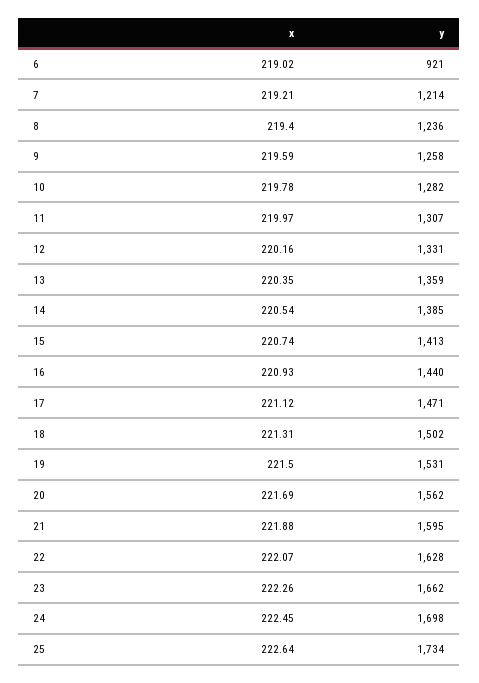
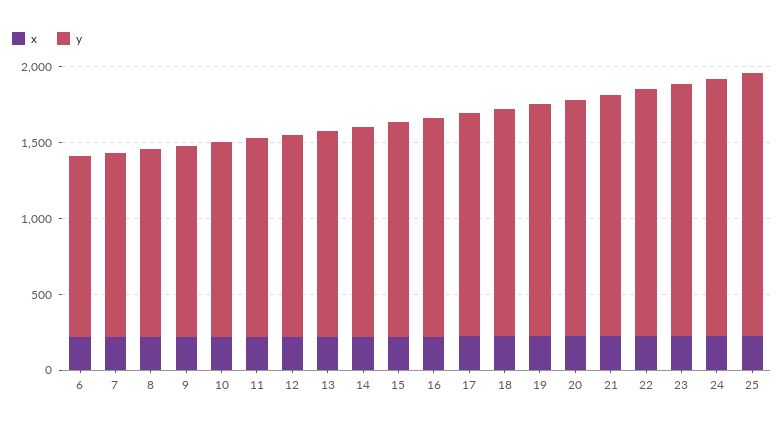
  {
    "x": {
      "6": 219.02,
      "7": 219.21,
      "8": 219.4,
      "9": 219.59,
      "10": 219.78,
      "11": 219.97,
      "12": 220.16,
      "13": 220.35,
      "14": 220.54,
      "15": 220.74,
      "16": 220.93,
      "17": 221.12,
      "18": 221.31,
      "19": 221.5,
      "20": 221.69,
      "21": 221.88,
      "22": 222.07,
      "23": 222.26,
      "24": 222.45,
      "25": 222.64
    },
    "y": {
-     "6": 921,
+     "6": 1200,
      "7": 1214,
      "8": 1236,
      "9": 1258,
      "10": 1282,
      "11": 1307,
      "12": 1331,
      "13": 1359,
      "14": 1385,
      "15": 1413,
      "16": 1440,
      "17": 1471,
      "18": 1502,
      "19": 1531,
      "20": 1562,
      "21": 1595,
      "22": 1628,
      "23": 1662,
      "24": 1698,
      "25": 1734
    }
  }

